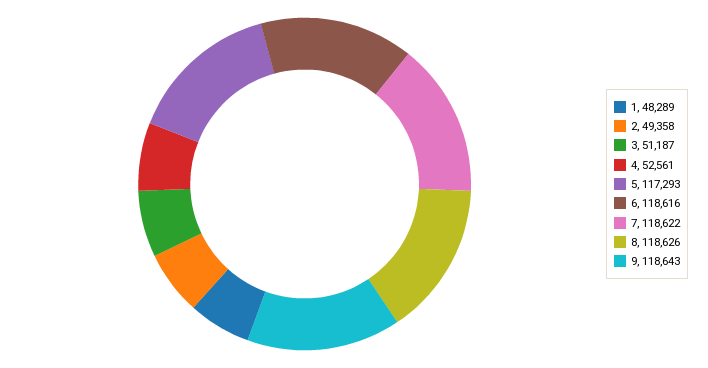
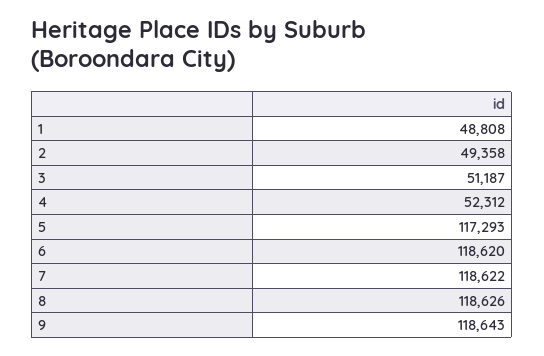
  {
-   "1": 48289,
+   "1": 48808,
    "2": 49358,
    "3": 51187,
-   "4": 52561,
+   "4": 52312,
    "5": 117293,
-   "6": 118616,
+   "6": 118620,
    "7": 118622,
    "8": 118626,
    "9": 118643
  }

